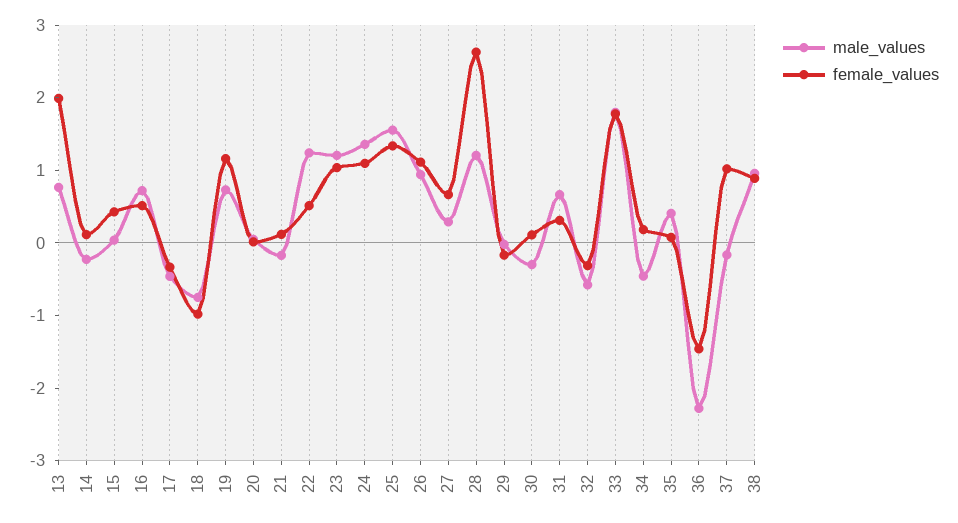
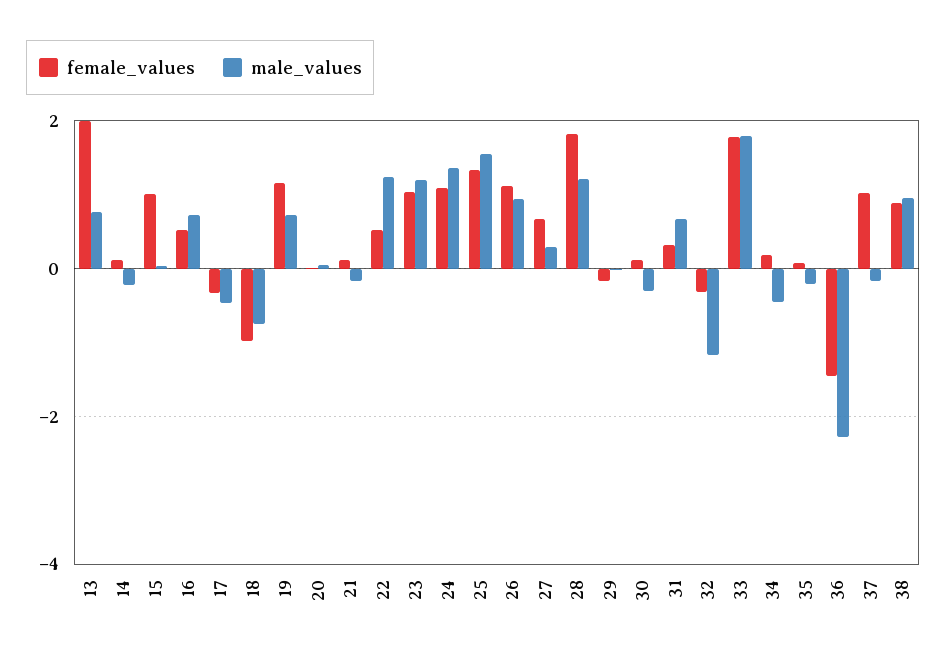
  {
    "male_values": {
      "13": 0.8,
      "14": -0.2,
      "15": 0,
      "16": 0.8,
      "17": -0.4,
      "18": -0.8,
      "19": 0.8,
      "20": 0,
      "21": -0.2,
      "22": 1.2,
      "23": 1.2,
      "24": 1.4,
      "25": 1.6,
      "26": 1,
      "27": 0.2,
      "28": 1.2,
      "29": 0,
      "30": -0.2,
      "31": 0.6,
-     "32": -0.6,
+     "32": -1.2,
      "33": 1.8,
      "34": -0.4,
-     "35": 0.4,
+     "35": -0.2,
      "36": -2.2,
      "37": -0.2,
      "38": 1
    },
    "female_values": {
      "13": 2,
      "14": 0.2,
-     "15": 0.4,
+     "15": 1,
      "16": 0.6,
      "17": -0.4,
      "18": -1,
      "19": 1.2,
      "20": 0,
      "21": 0.2,
      "22": 0.6,
      "23": 1,
      "24": 1,
      "25": 1.4,
      "26": 1.2,
      "27": 0.6,
-     "28": 2.6,
+     "28": 1.8,
      "29": -0.2,
      "30": 0.2,
      "31": 0.4,
      "32": -0.4,
      "33": 1.8,
      "34": 0.2,
      "35": 0,
      "36": -1.4,
      "37": 1,
      "38": 0.8
    }
  }

